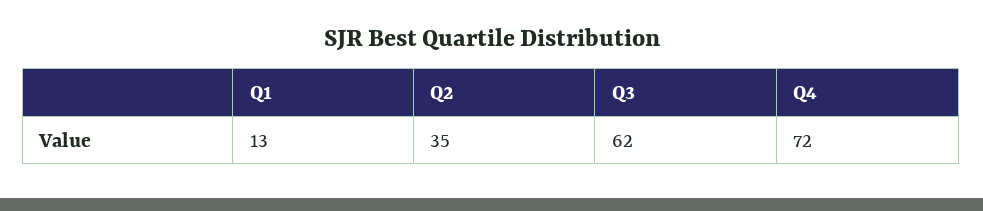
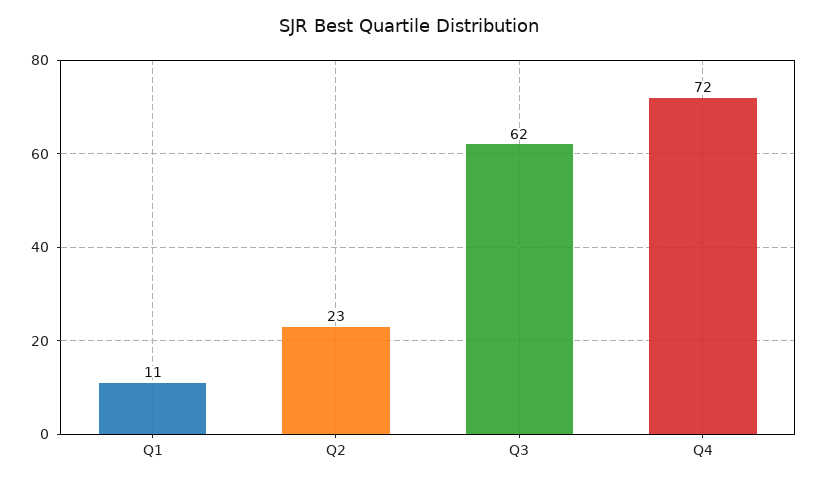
  {
-   "Q1": 13,
+   "Q1": 11,
-   "Q2": 35,
+   "Q2": 23,
    "Q3": 62,
    "Q4": 72
  }

